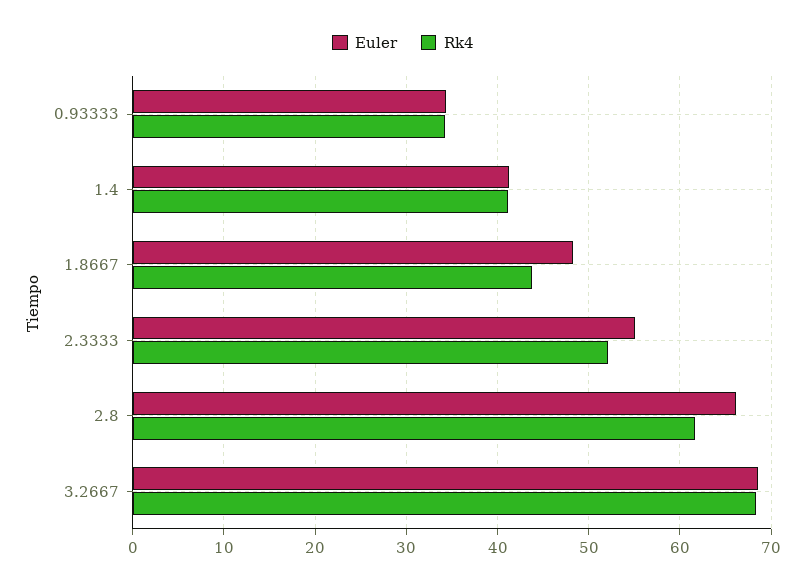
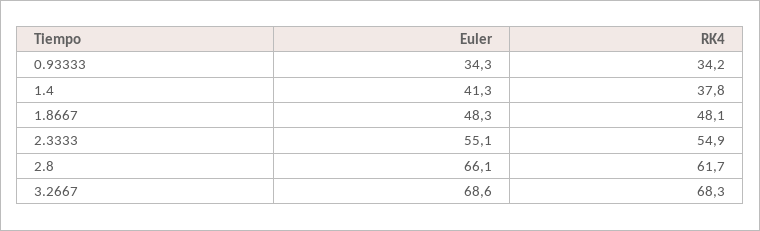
  {
    "Euler": {
      "0.93333": 34.3,
      "1.4": 41.3,
      "1.8667": 48.3,
      "2.3333": 55.1,
      "2.8": 66.1,
      "3.2667": 68.6
    },
    "Rk4": {
      "0.93333": 34.2,
-     "1.4": 41,
+     "1.4": 37.8,
-     "1.8667": 44,
+     "1.8667": 48.1,
-     "2.3333": 52,
+     "2.3333": 54.9,
      "2.8": 61.7,
      "3.2667": 68.3
    }
  }

